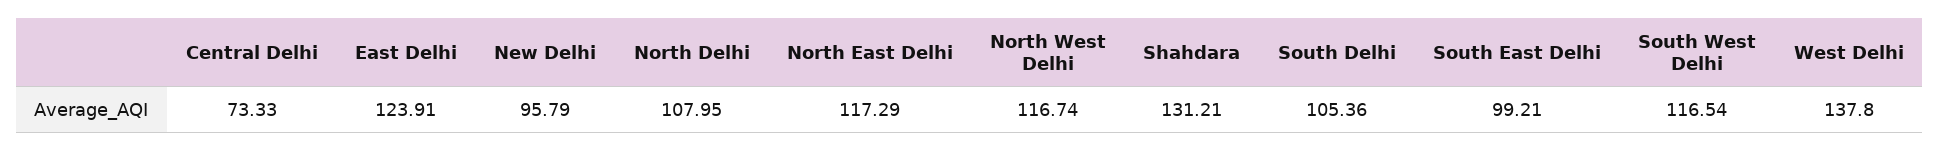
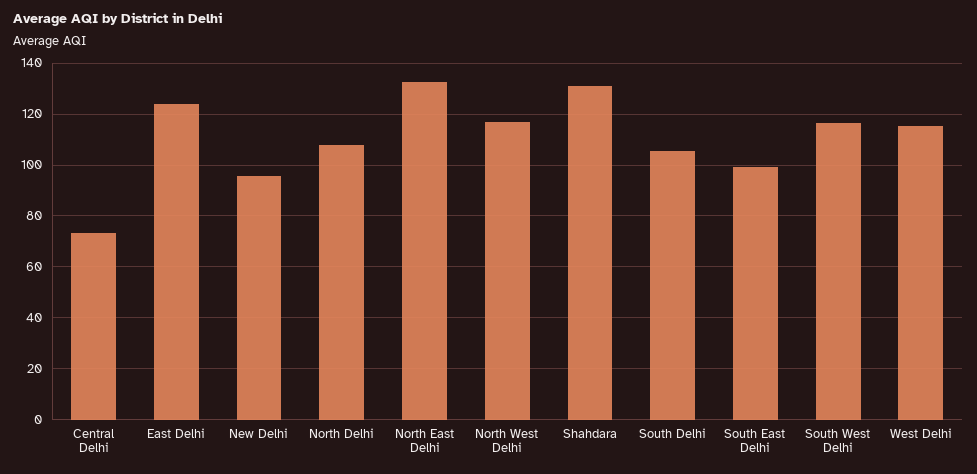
  {
    "Central Delhi": 73.33,
    "East Delhi": 123.91,
    "New Delhi": 95.79,
    "North Delhi": 107.95,
-   "North East Delhi": 117.29,
+   "North East Delhi": 132.5,
    "North West Delhi": 116.74,
    "Shahdara": 131.21,
    "South Delhi": 105.36,
    "South East Delhi": 99.21,
    "South West Delhi": 116.54,
-   "West Delhi": 137.8
+   "West Delhi": 115
  }

